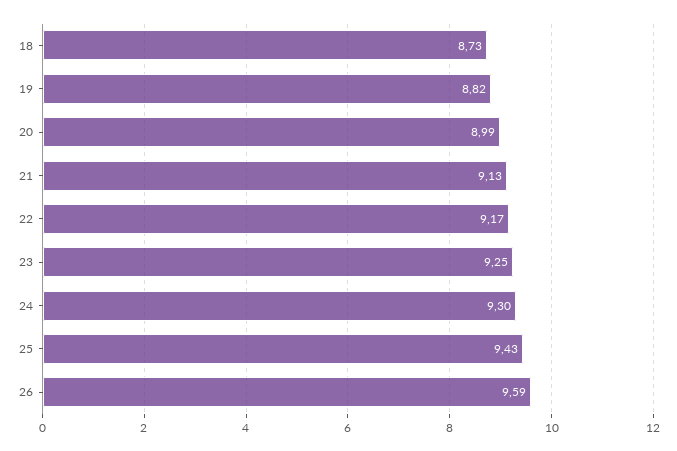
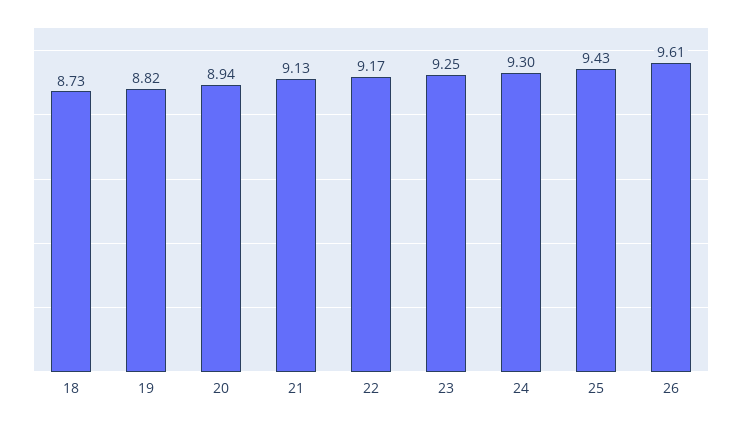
  {
    "18": 8.73,
    "19": 8.82,
-   "20": 8.99,
+   "20": 8.94,
    "21": 9.13,
    "22": 9.17,
    "23": 9.25,
    "24": 9.3,
    "25": 9.43,
-   "26": 9.59
+   "26": 9.61
  }

